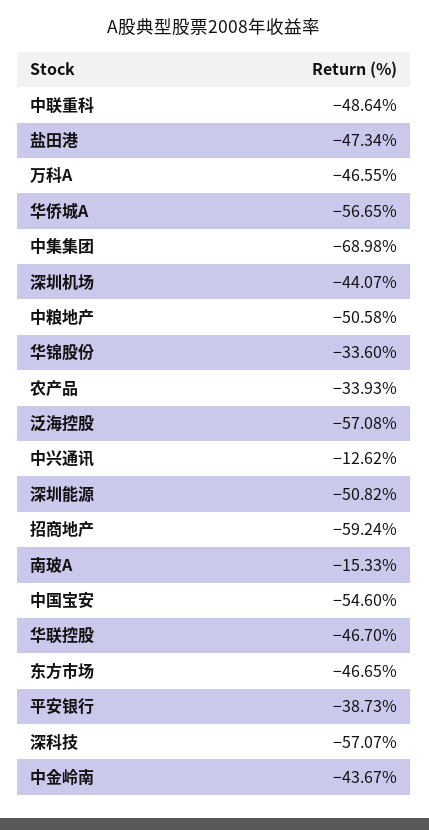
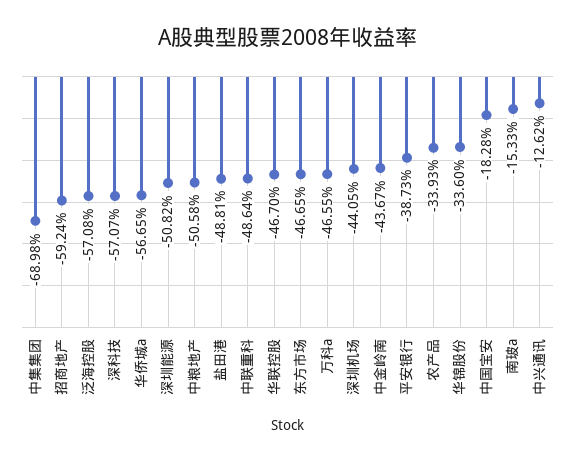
  {
    "中联重科": -48.64,
-   "盐田港": -47.34,
+   "盐田港": -48.81,
    "万科A": -46.55,
    "华侨城A": -56.65,
    "中集集团": -68.98,
-   "深圳机场": -44.07,
+   "深圳机场": -44.05,
    "中粮地产": -50.58,
    "华锦股份": -33.6,
    "农产品": -33.93,
    "泛海控股": -57.08,
    "中兴通讯": -12.62,
    "深圳能源": -50.82,
    "招商地产": -59.24,
    "南玻A": -15.33,
-   "中国宝安": -54.6,
+   "中国宝安": -18.28,
    "华联控股": -46.7,
    "东方市场": -46.65,
    "平安银行": -38.73,
    "深科技": -57.07,
    "中金岭南": -43.67
  }

